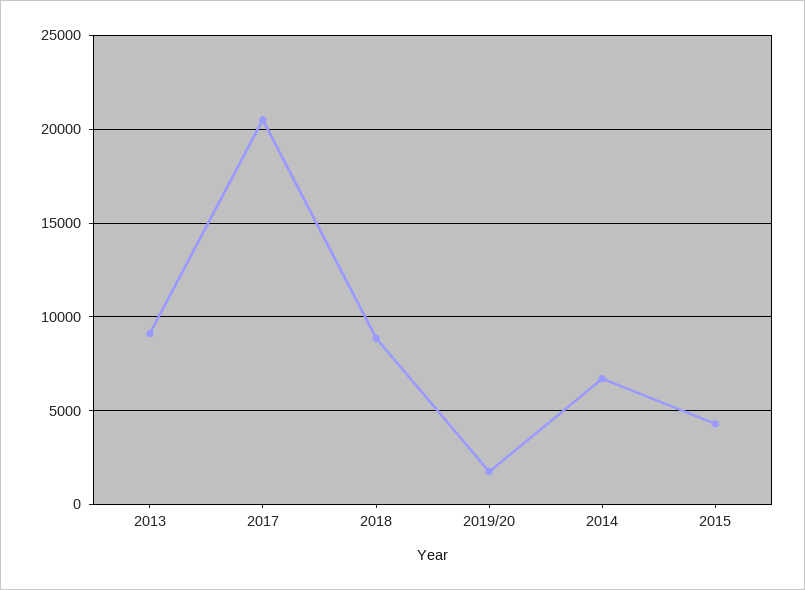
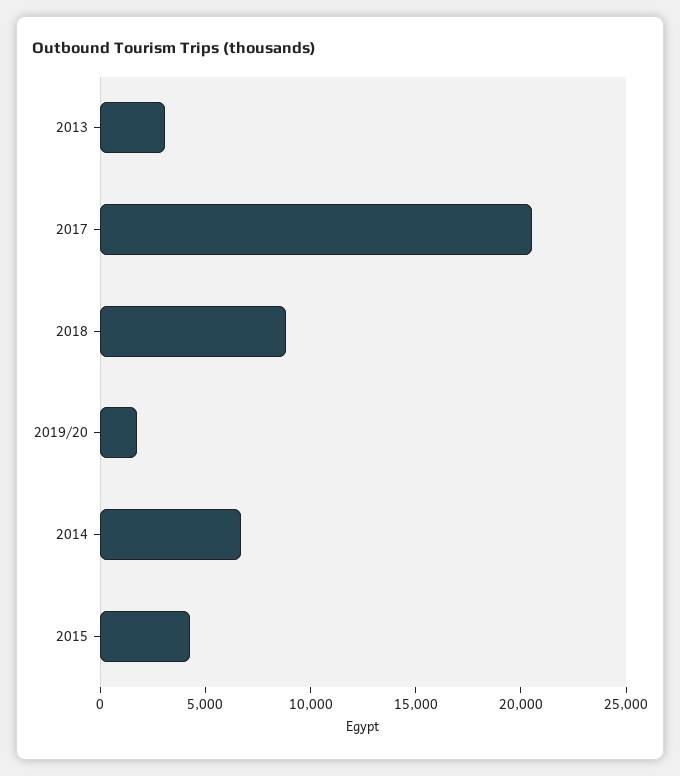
  {
-   "2013": 9000,
+   "2013": 3000,
    "2017": 20500,
    "2018": 9000,
    "2019/20": 1500,
    "2014": 6500,
    "2015": 4500
  }

